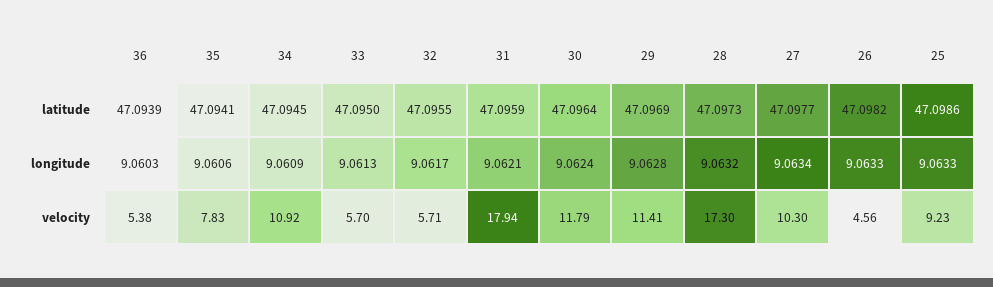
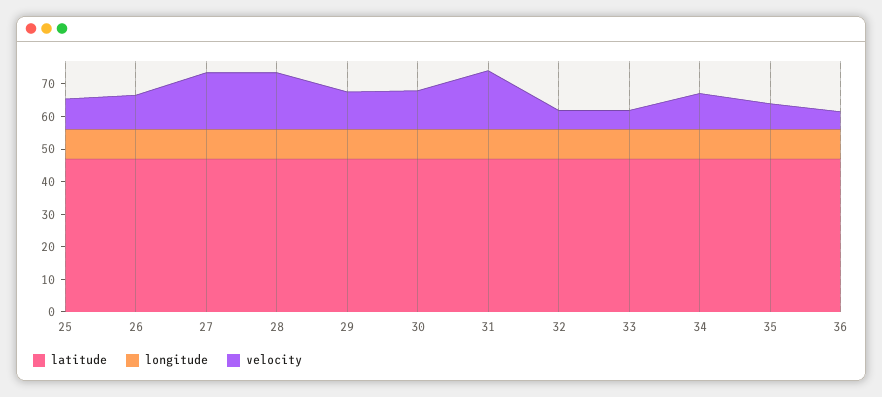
  {
    "latitude": {
      "36": 47.0939,
      "35": 47.0941,
      "34": 47.0945,
      "33": 47.095,
      "32": 47.0955,
      "31": 47.0959,
      "30": 47.0964,
      "29": 47.0969,
      "28": 47.0973,
      "27": 47.0977,
      "26": 47.0982,
      "25": 47.0986
    },
    "longitude": {
      "36": 9.0603,
      "35": 9.0606,
      "34": 9.0609,
      "33": 9.0613,
      "32": 9.0617,
      "31": 9.0621,
      "30": 9.0624,
      "29": 9.0628,
      "28": 9.0632,
      "27": 9.0634,
      "26": 9.0633,
      "25": 9.0633
    },
    "velocity": {
      "36": 5.38,
      "35": 7.83,
      "34": 10.92,
      "33": 5.7,
      "32": 5.71,
      "31": 17.94,
      "30": 11.79,
      "29": 11.41,
      "28": 17.3,
-     "27": 10.3,
+     "27": 17.5,
-     "26": 4.56,
+     "26": 10,
      "25": 9.23
    }
  }

